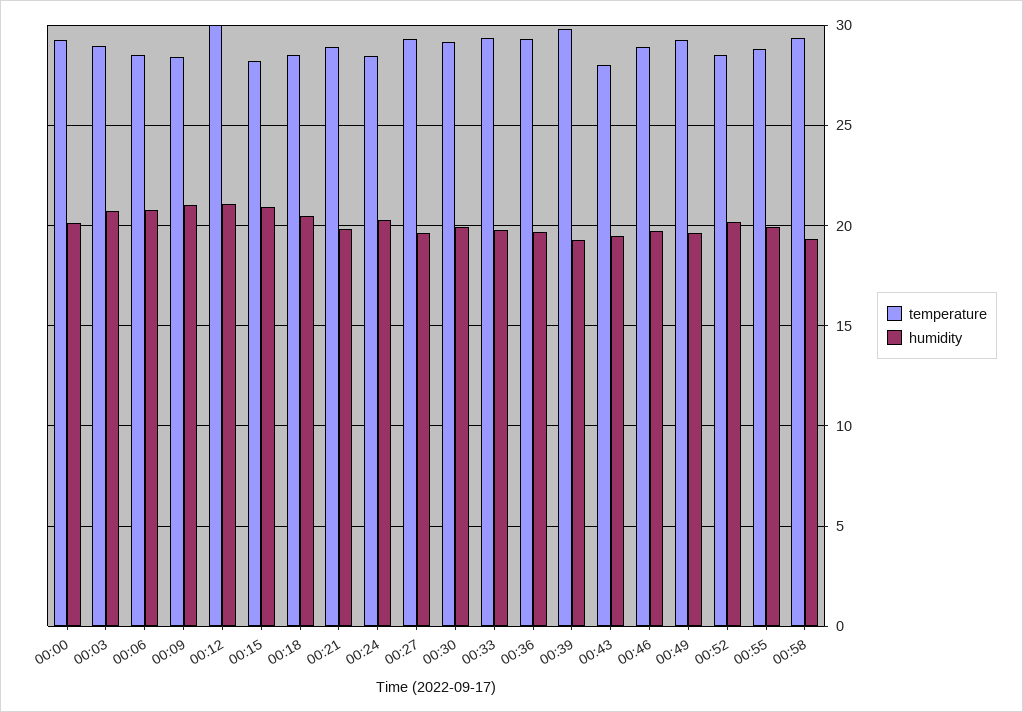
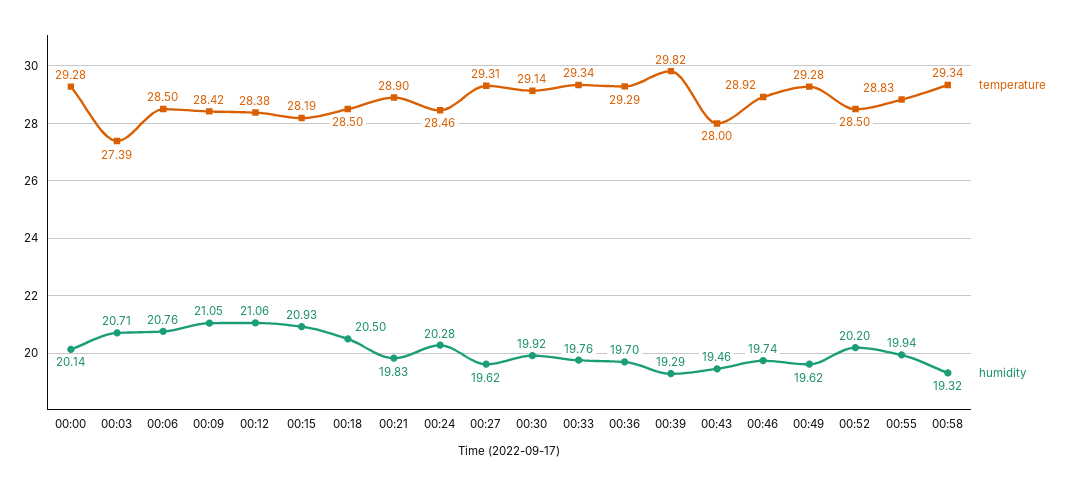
  {
    "temperature": {
      "00:00": 29.28,
-     "00:03": 29,
+     "00:03": 27.39,
      "00:06": 28.5,
      "00:09": 28.42,
-     "00:12": 30,
+     "00:12": 28.38,
      "00:15": 28.19,
      "00:18": 28.5,
      "00:21": 28.9,
      "00:24": 28.46,
      "00:27": 29.31,
      "00:30": 29.14,
      "00:33": 29.34,
      "00:36": 29.29,
      "00:39": 29.82,
      "00:43": 28,
      "00:46": 28.92,
      "00:49": 29.28,
      "00:52": 28.5,
      "00:55": 28.83,
      "00:58": 29.34
    },
    "humidity": {
      "00:00": 20.14,
      "00:03": 20.71,
      "00:06": 20.76,
      "00:09": 21.05,
      "00:12": 21.06,
      "00:15": 20.93,
      "00:18": 20.5,
      "00:21": 19.83,
      "00:24": 20.28,
      "00:27": 19.62,
      "00:30": 19.92,
      "00:33": 19.76,
      "00:36": 19.7,
      "00:39": 19.29,
      "00:43": 19.46,
      "00:46": 19.74,
      "00:49": 19.62,
      "00:52": 20.2,
      "00:55": 19.94,
      "00:58": 19.32
    }
  }

